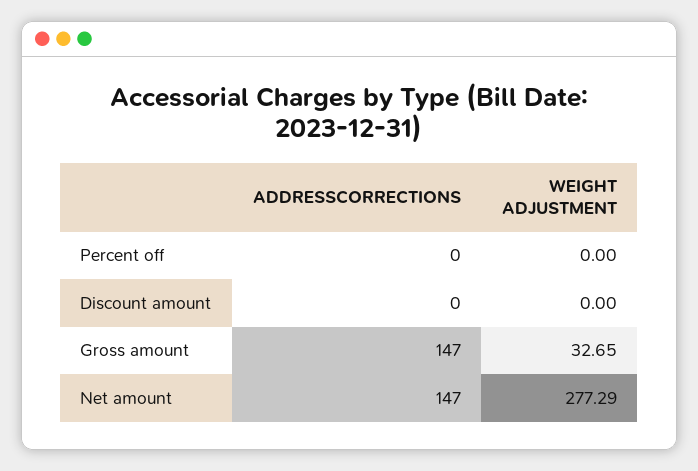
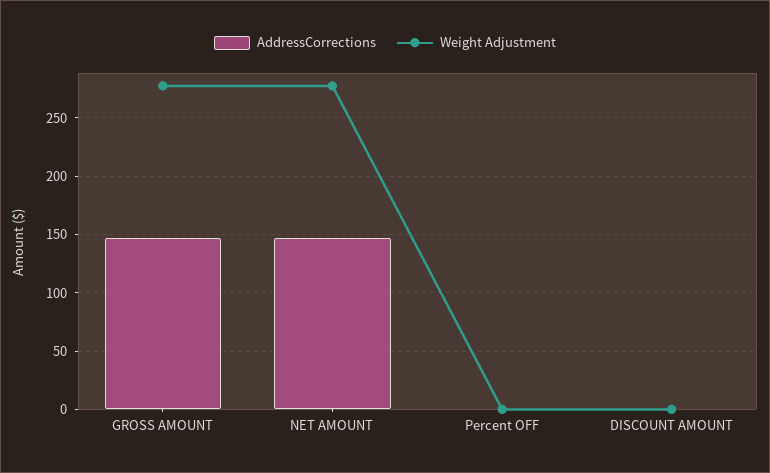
  {
    "ADDRESSCORRECTIONS": {
      "Percent off": 0,
      "Discount amount": 0,
      "Gross amount": 147,
      "Net amount": 147
    },
    "WEIGHT ADJUSTMENT": {
      "Percent off": 0,
      "Discount amount": 0,
-     "Gross amount": 32.65,
+     "Gross amount": 280,
      "Net amount": 277.29
    }
  }

